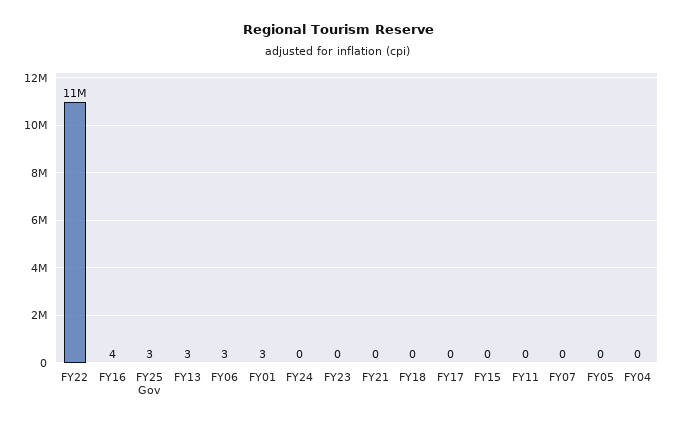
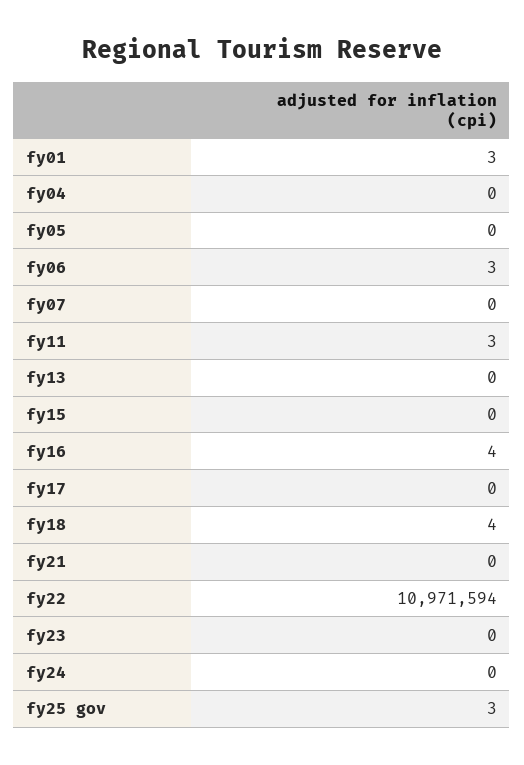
  {
    "FY22": 10971594,
    "FY16": 4,
    "FY25 Gov": 3,
-   "FY13": 3,
+   "FY13": 0,
    "FY06": 3,
    "FY01": 3,
    "FY24": 0,
    "FY23": 0,
    "FY21": 0,
-   "FY18": 0,
+   "FY18": 4,
    "FY17": 0,
    "FY15": 0,
-   "FY11": 0,
+   "FY11": 3,
    "FY07": 0,
    "FY05": 0,
    "FY04": 0
  }

